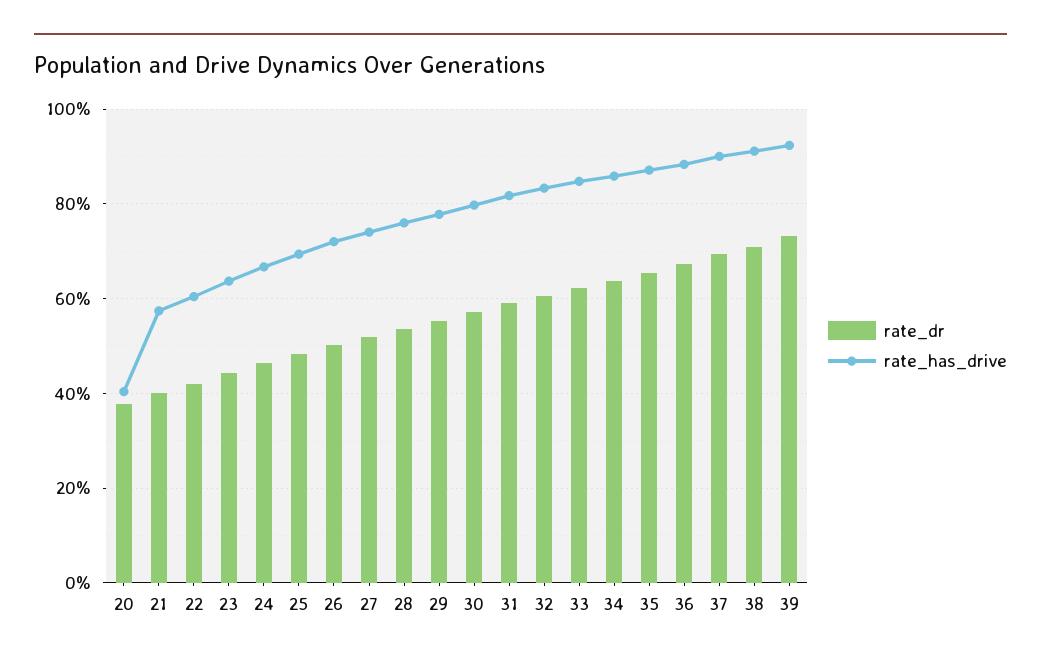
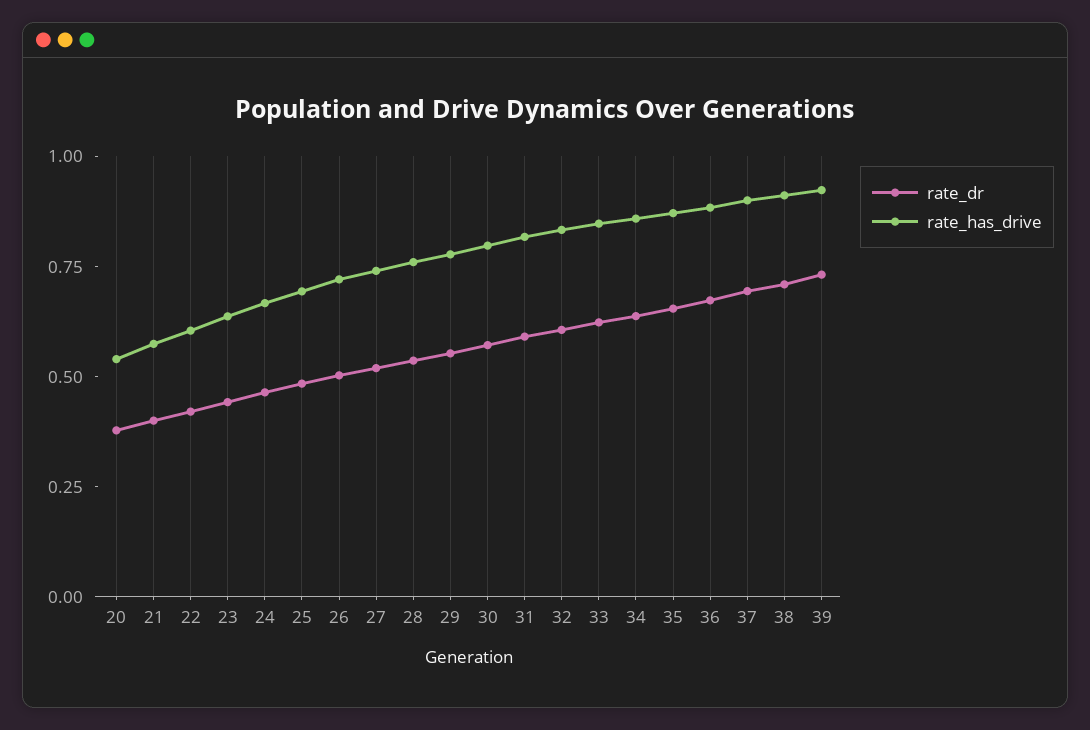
  {
    "rate_dr": {
      "20": 0.38,
      "21": 0.4,
      "22": 0.42,
      "23": 0.44,
      "24": 0.46,
      "25": 0.48,
      "26": 0.5,
      "27": 0.52,
      "28": 0.54,
      "29": 0.56,
      "30": 0.58,
      "31": 0.6,
      "32": 0.6,
      "33": 0.62,
      "34": 0.64,
      "35": 0.66,
      "36": 0.68,
      "37": 0.7,
      "38": 0.7,
      "39": 0.74
    },
    "rate_has_drive": {
-     "20": 0.4,
+     "20": 0.55,
      "21": 0.58,
      "22": 0.6,
      "23": 0.64,
      "24": 0.66,
      "25": 0.7,
      "26": 0.72,
      "27": 0.74,
      "28": 0.76,
      "29": 0.78,
      "30": 0.8,
      "31": 0.82,
      "32": 0.84,
      "33": 0.84,
      "34": 0.86,
      "35": 0.88,
      "36": 0.88,
      "37": 0.9,
      "38": 0.92,
      "39": 0.92
    }
  }

